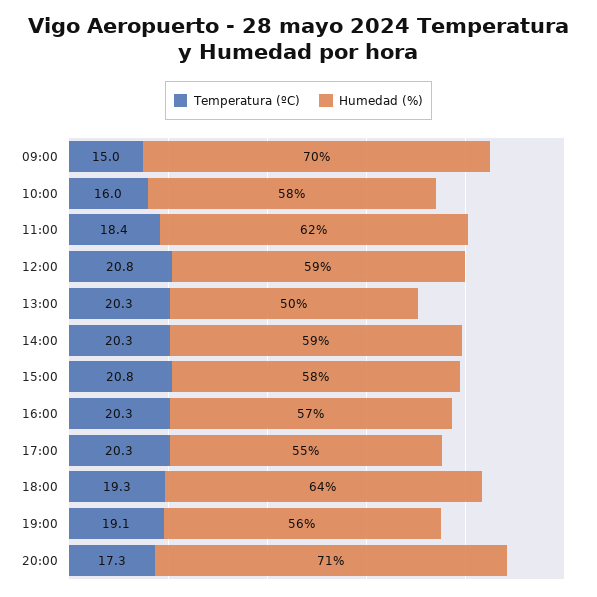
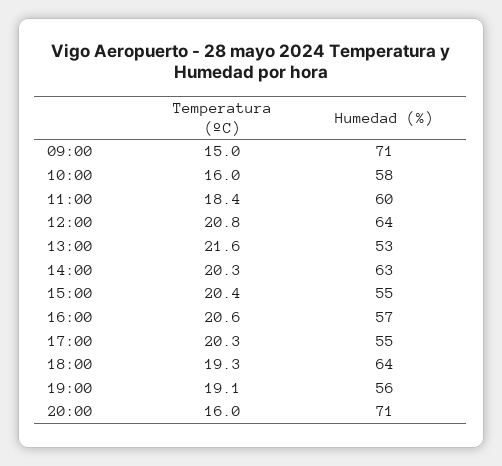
  {
    "Temperatura (ºC)": {
      "09:00": 15,
      "10:00": 16,
      "11:00": 18.4,
      "12:00": 20.8,
-     "13:00": 20.3,
+     "13:00": 21.6,
      "14:00": 20.3,
-     "15:00": 20.8,
+     "15:00": 20.4,
-     "16:00": 20.3,
+     "16:00": 20.6,
      "17:00": 20.3,
      "18:00": 19.3,
      "19:00": 19.1,
-     "20:00": 17.3
+     "20:00": 16
    },
    "Humedad (%)": {
-     "09:00": 70,
+     "09:00": 71,
      "10:00": 58,
-     "11:00": 62,
+     "11:00": 60,
-     "12:00": 59,
+     "12:00": 64,
-     "13:00": 50,
+     "13:00": 53,
-     "14:00": 59,
+     "14:00": 63,
-     "15:00": 58,
+     "15:00": 55,
      "16:00": 57,
      "17:00": 55,
      "18:00": 64,
      "19:00": 56,
      "20:00": 71
    }
  }

